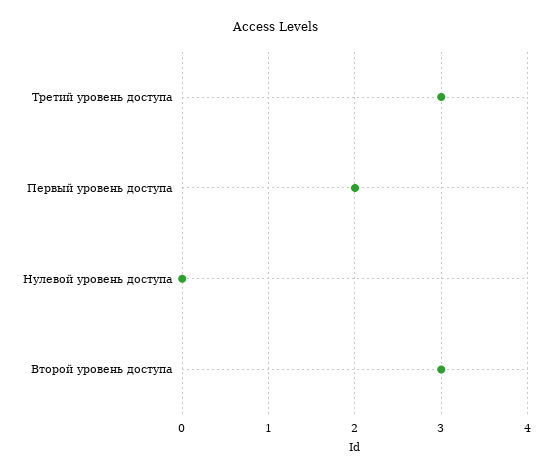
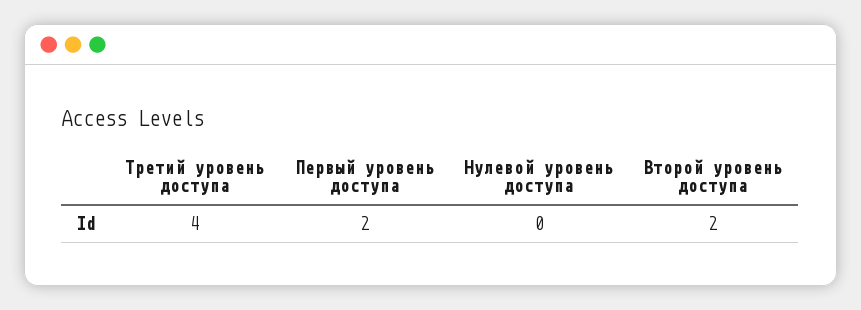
  {
-   "Третий уровень доступа": 3,
+   "Третий уровень доступа": 4,
    "Первый уровень доступа": 2,
    "Нулевой уровень доступа": 0,
-   "Второй уровень доступа": 3
+   "Второй уровень доступа": 2
  }

